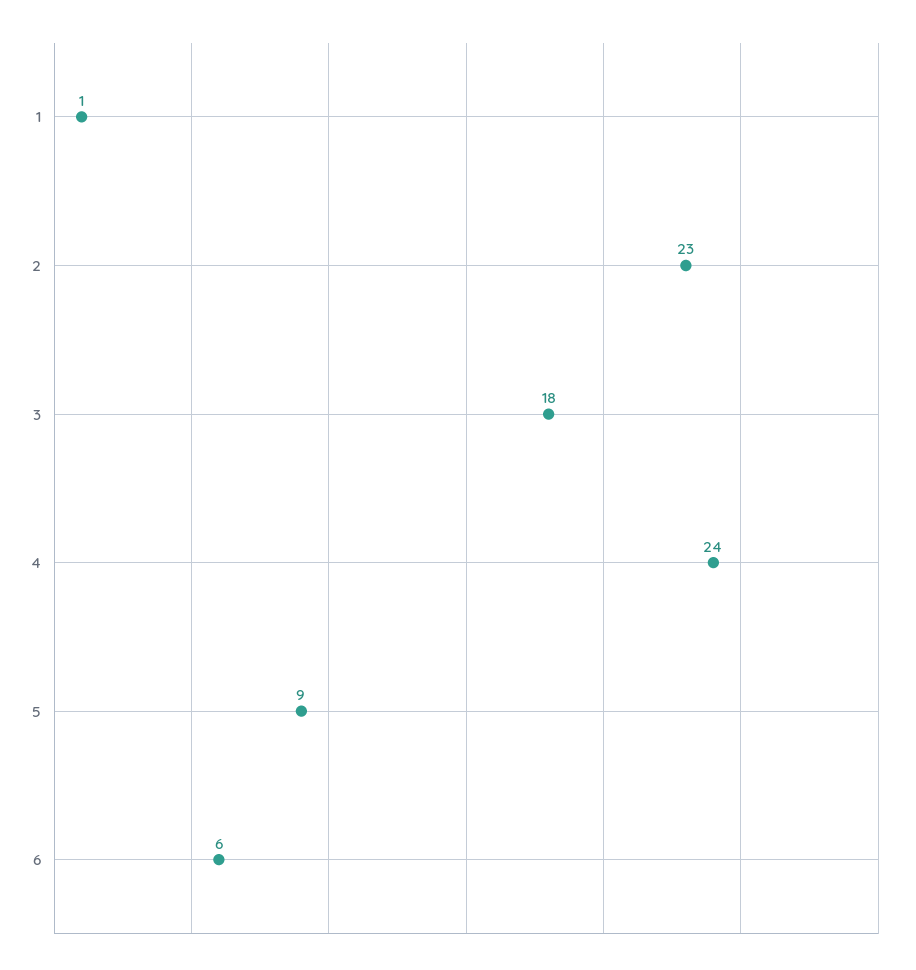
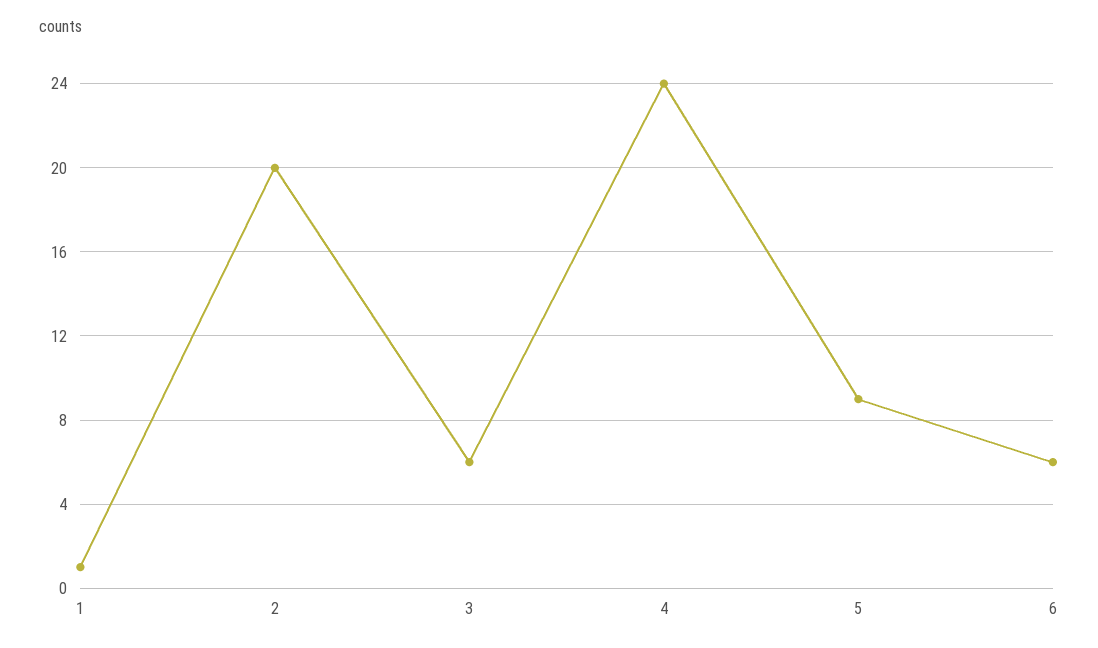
  {
    "1": 1,
-   "2": 23,
+   "2": 20,
-   "3": 18,
+   "3": 6,
    "4": 24,
    "5": 9,
    "6": 6
  }

